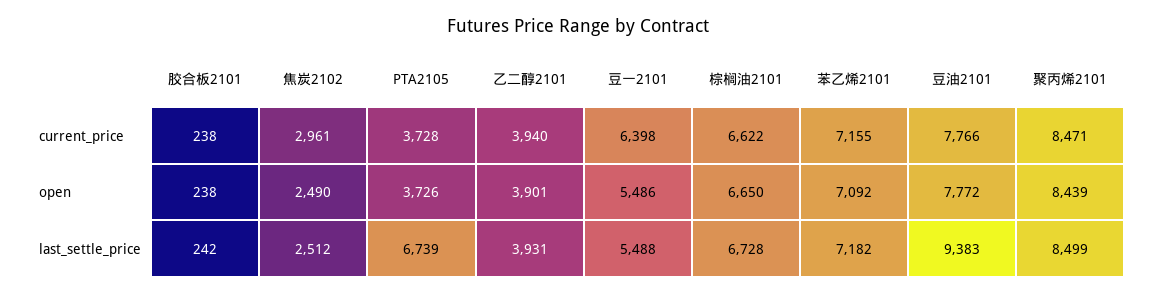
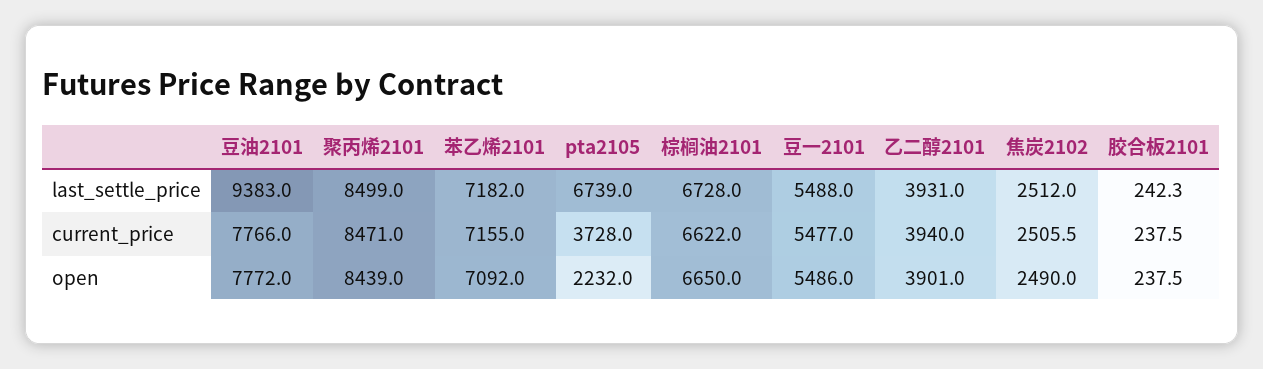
  {
    "胶合板2101": {
      "current_price": 237.5,
      "open": 237.5,
      "last_settle_price": 242.3
    },
    "焦炭2102": {
-     "current_price": 2961,
+     "current_price": 2505.5,
      "open": 2490,
      "last_settle_price": 2512
    },
    "PTA2105": {
      "current_price": 3728,
-     "open": 3726,
+     "open": 2232,
      "last_settle_price": 6739
    },
    "乙二醇2101": {
      "current_price": 3940,
      "open": 3901,
      "last_settle_price": 3931
    },
    "豆一2101": {
-     "current_price": 6398,
+     "current_price": 5477,
      "open": 5486,
      "last_settle_price": 5488
    },
    "棕榈油2101": {
      "current_price": 6622,
      "open": 6650,
      "last_settle_price": 6728
    },
    "苯乙烯2101": {
      "current_price": 7155,
      "open": 7092,
      "last_settle_price": 7182
    },
    "豆油2101": {
      "current_price": 7766,
      "open": 7772,
      "last_settle_price": 9383
    },
    "聚丙烯2101": {
      "current_price": 8471,
      "open": 8439,
      "last_settle_price": 8499
    }
  }

